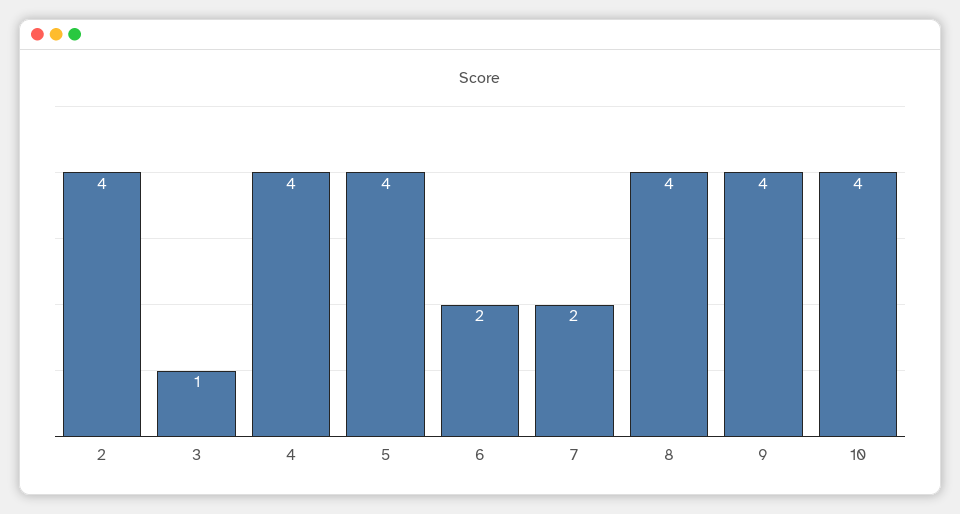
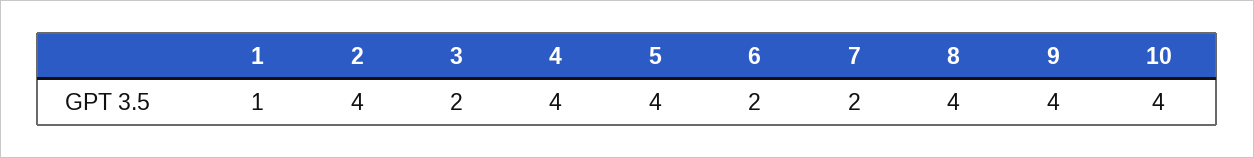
  {
    "2": 4,
-   "3": 1,
+   "3": 2,
    "4": 4,
    "5": 4,
    "6": 2,
    "7": 2,
    "8": 4,
    "9": 4,
-   "10": 4
+   "10": 4,
+   "1": 1
  }

